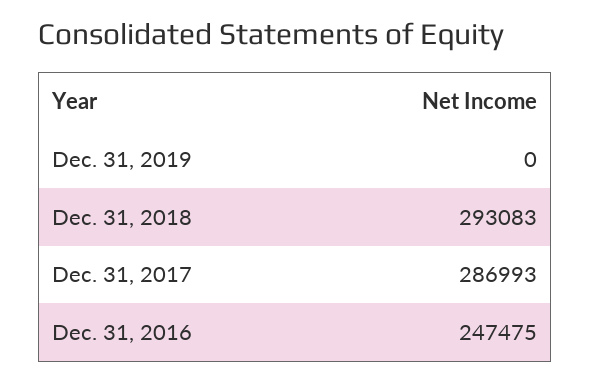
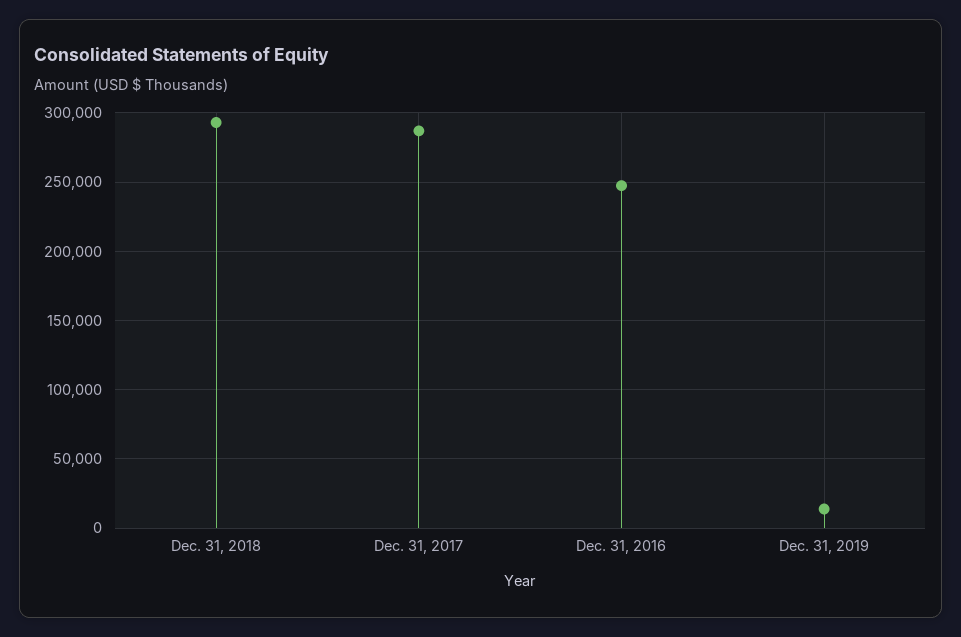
  {
-   "Dec. 31, 2019": 0,
+   "Dec. 31, 2019": 15000,
    "Dec. 31, 2018": 293083,
    "Dec. 31, 2017": 286993,
    "Dec. 31, 2016": 247475
  }

